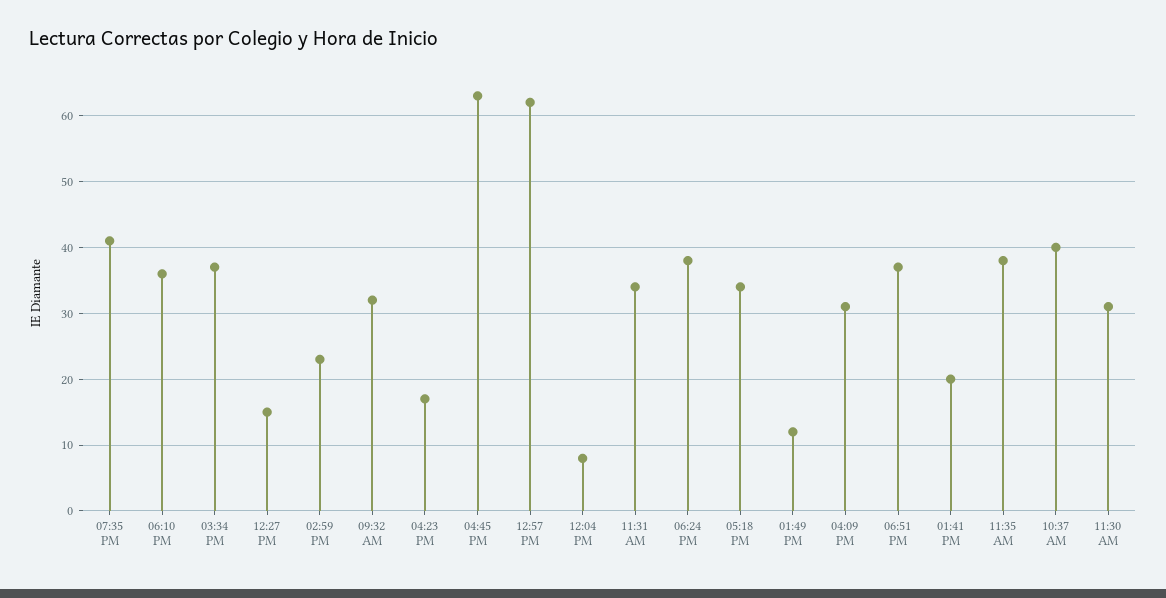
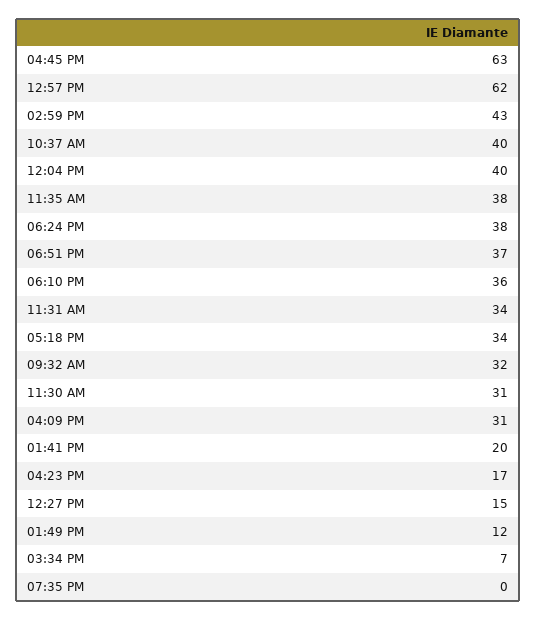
  {
-   "07:35 PM": 41,
+   "07:35 PM": 0,
    "06:10 PM": 36,
-   "03:34 PM": 37,
+   "03:34 PM": 7,
    "12:27 PM": 15,
-   "02:59 PM": 23,
+   "02:59 PM": 43,
    "09:32 AM": 32,
    "04:23 PM": 17,
    "04:45 PM": 63,
    "12:57 PM": 62,
-   "12:04 PM": 8,
+   "12:04 PM": 40,
    "11:31 AM": 34,
    "06:24 PM": 38,
    "05:18 PM": 34,
    "01:49 PM": 12,
    "04:09 PM": 31,
    "06:51 PM": 37,
    "01:41 PM": 20,
    "11:35 AM": 38,
    "10:37 AM": 40,
    "11:30 AM": 31
  }

